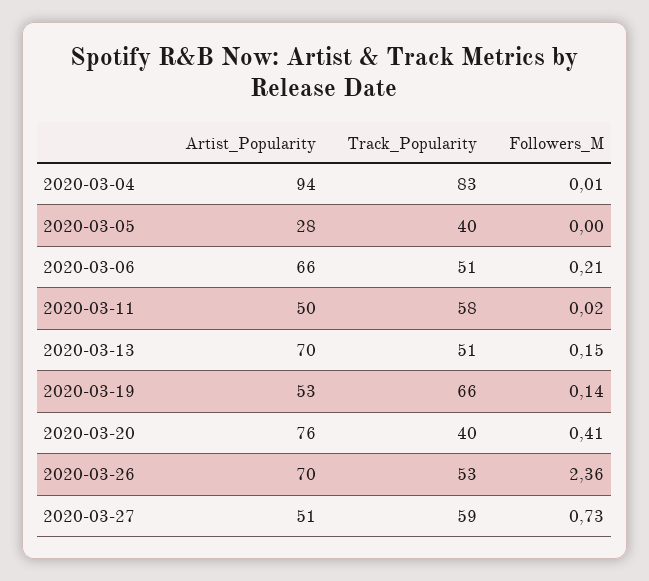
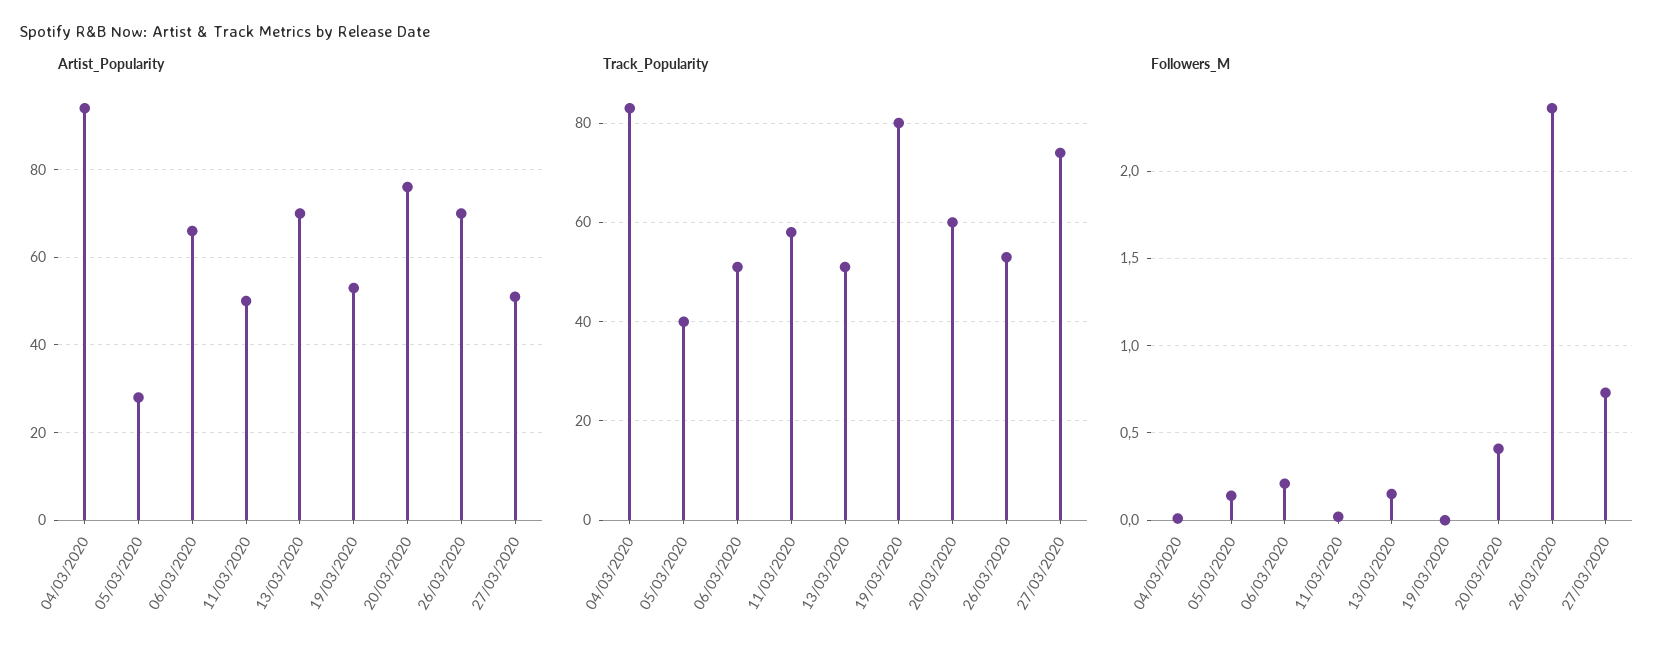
  {
    "Artist_Popularity": {
      "2020-03-04": 94,
      "2020-03-05": 28,
      "2020-03-06": 66,
      "2020-03-11": 50,
      "2020-03-13": 70,
      "2020-03-19": 53,
      "2020-03-20": 76,
      "2020-03-26": 70,
      "2020-03-27": 51
    },
    "Track_Popularity": {
      "2020-03-04": 83,
      "2020-03-05": 40,
      "2020-03-06": 51,
      "2020-03-11": 58,
      "2020-03-13": 51,
-     "2020-03-19": 66,
+     "2020-03-19": 80,
-     "2020-03-20": 40,
+     "2020-03-20": 60,
      "2020-03-26": 53,
-     "2020-03-27": 59
+     "2020-03-27": 75
    },
    "Followers_M": {
      "2020-03-04": 0.01,
-     "2020-03-05": 0,
+     "2020-03-05": 0.15,
      "2020-03-06": 0.21,
      "2020-03-11": 0.02,
      "2020-03-13": 0.15,
-     "2020-03-19": 0.14,
+     "2020-03-19": 0,
      "2020-03-20": 0.41,
      "2020-03-26": 2.36,
      "2020-03-27": 0.73
    }
  }

